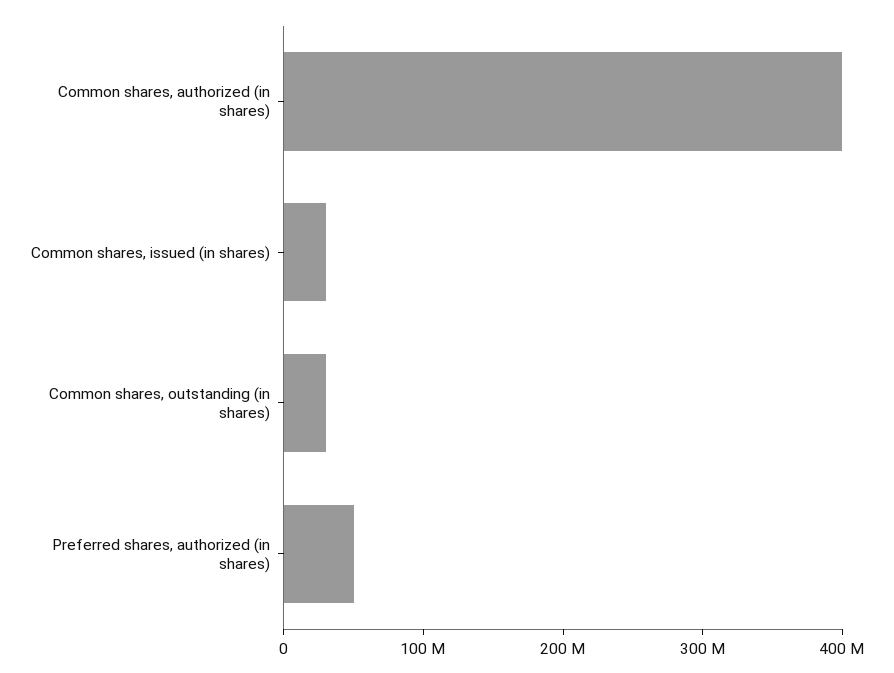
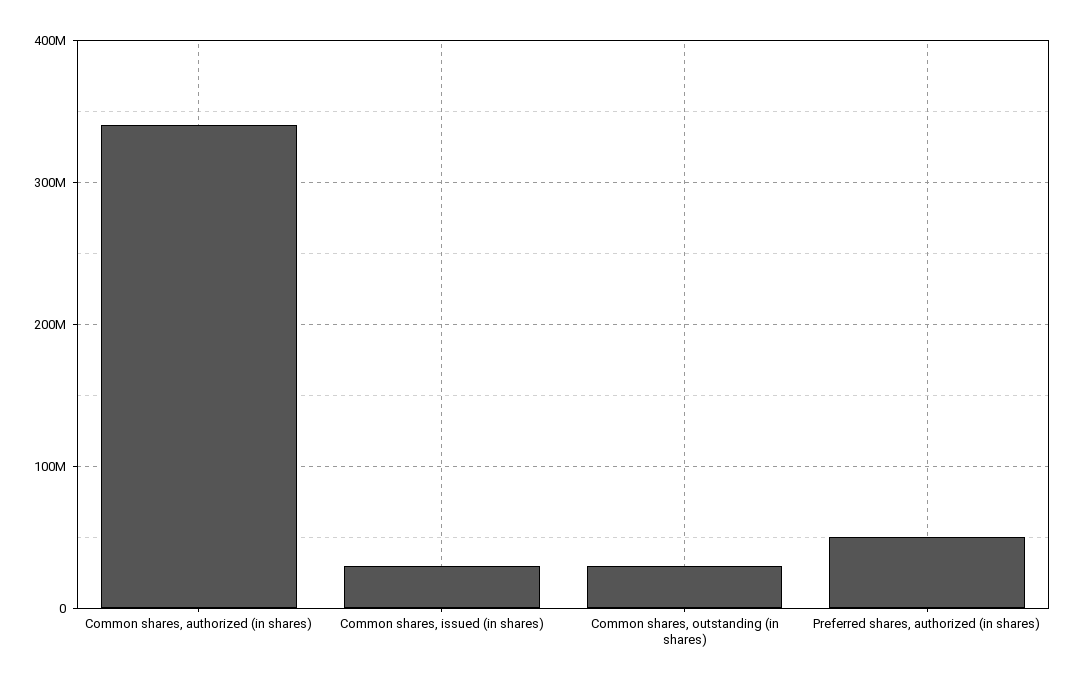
  {
-   "Common shares, authorized (in shares)": 400000000,
+   "Common shares, authorized (in shares)": 340000000,
    "Common shares, issued (in shares)": 30000000,
    "Common shares, outstanding (in shares)": 30000000,
    "Preferred shares, authorized (in shares)": 50000000
  }

